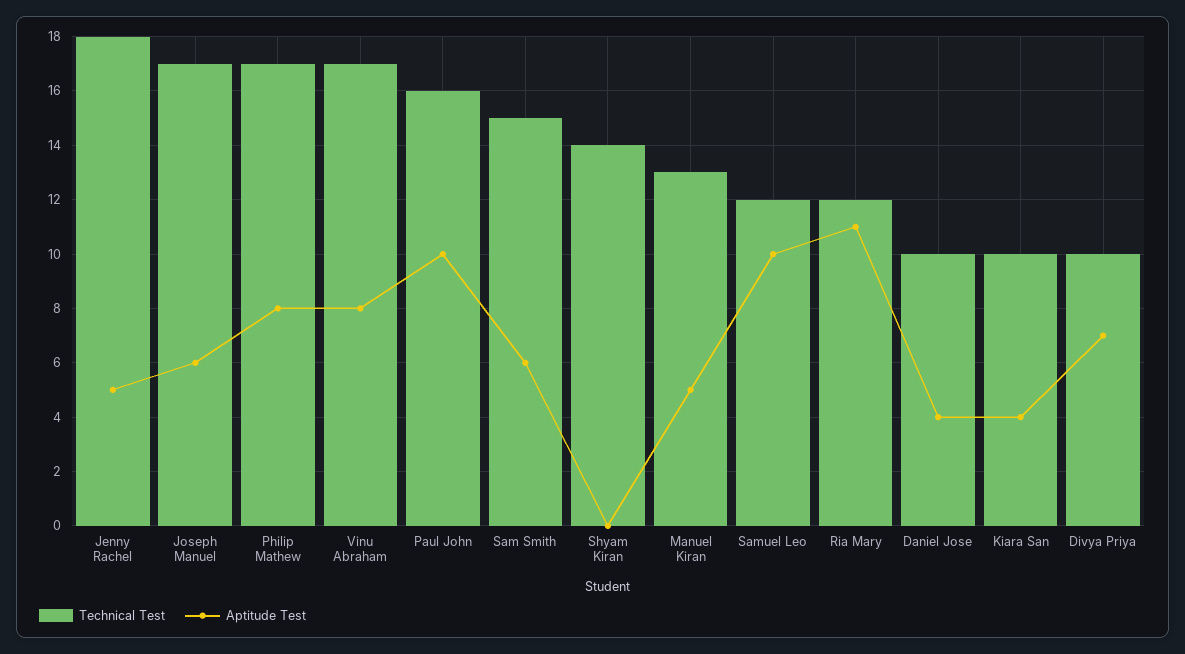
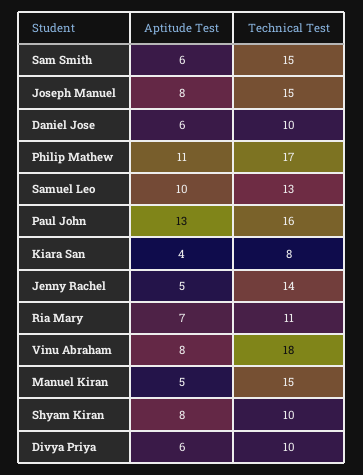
  {
    "Technical Test": {
-     "Jenny Rachel": 18,
+     "Jenny Rachel": 14,
-     "Joseph Manuel": 17,
+     "Joseph Manuel": 15,
      "Philip Mathew": 17,
-     "Vinu Abraham": 17,
+     "Vinu Abraham": 18,
      "Paul John": 16,
      "Sam Smith": 15,
-     "Shyam Kiran": 14,
+     "Shyam Kiran": 10,
-     "Manuel Kiran": 13,
+     "Manuel Kiran": 15,
-     "Samuel Leo": 12,
+     "Samuel Leo": 13,
-     "Ria Mary": 12,
+     "Ria Mary": 11,
      "Daniel Jose": 10,
-     "Kiara San": 10,
+     "Kiara San": 8,
      "Divya Priya": 10
    },
    "Aptitude Test": {
      "Jenny Rachel": 5,
-     "Joseph Manuel": 6,
+     "Joseph Manuel": 8,
-     "Philip Mathew": 8,
+     "Philip Mathew": 11,
      "Vinu Abraham": 8,
-     "Paul John": 10,
+     "Paul John": 13,
      "Sam Smith": 6,
-     "Shyam Kiran": 0,
+     "Shyam Kiran": 8,
      "Manuel Kiran": 5,
      "Samuel Leo": 10,
-     "Ria Mary": 11,
+     "Ria Mary": 7,
-     "Daniel Jose": 4,
+     "Daniel Jose": 6,
      "Kiara San": 4,
-     "Divya Priya": 7
+     "Divya Priya": 6
    }
  }

